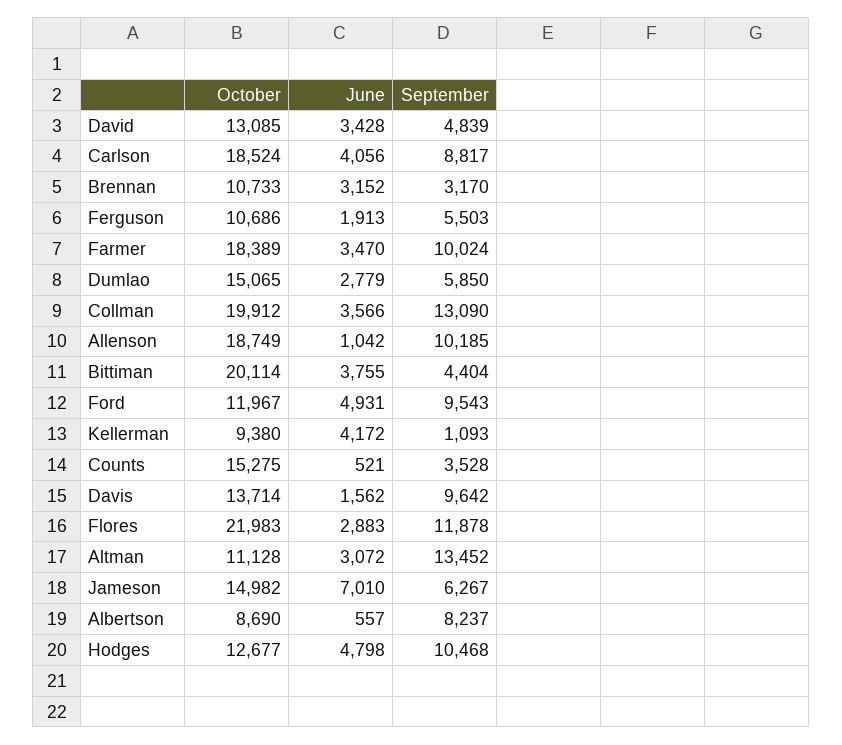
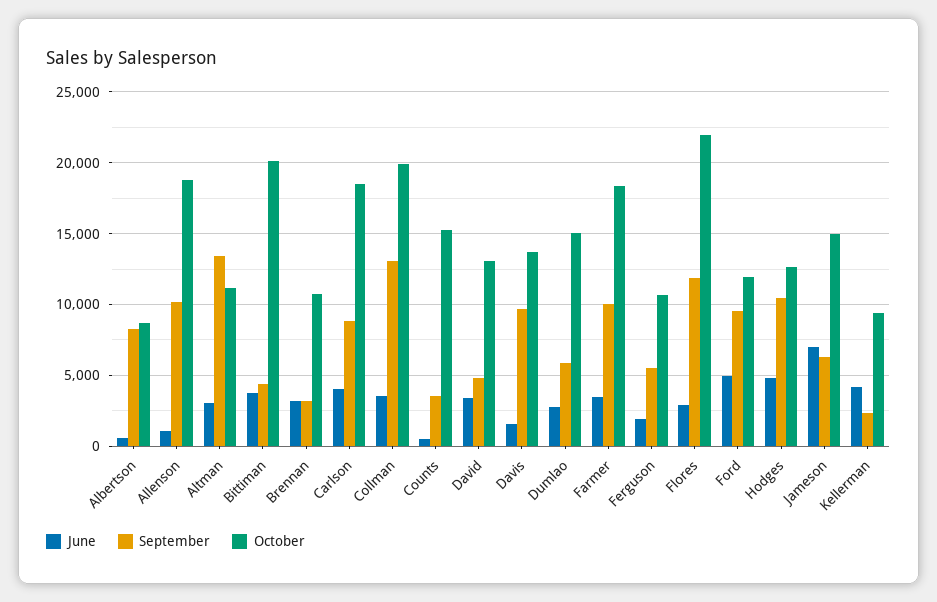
  {
    "October": {
      "David": 13085,
      "Carlson": 18524,
      "Brennan": 10733,
      "Ferguson": 10686,
      "Farmer": 18389,
      "Dumlao": 15065,
      "Collman": 19912,
      "Allenson": 18749,
      "Bittiman": 20114,
      "Ford": 11967,
      "Kellerman": 9380,
      "Counts": 15275,
      "Davis": 13714,
      "Flores": 21983,
      "Altman": 11128,
      "Jameson": 14982,
      "Albertson": 8690,
      "Hodges": 12677
    },
    "June": {
      "David": 3428,
      "Carlson": 4056,
      "Brennan": 3152,
      "Ferguson": 1913,
      "Farmer": 3470,
      "Dumlao": 2779,
      "Collman": 3566,
      "Allenson": 1042,
      "Bittiman": 3755,
      "Ford": 4931,
      "Kellerman": 4172,
      "Counts": 521,
      "Davis": 1562,
      "Flores": 2883,
      "Altman": 3072,
      "Jameson": 7010,
      "Albertson": 557,
      "Hodges": 4798
    },
    "September": {
      "David": 4839,
      "Carlson": 8817,
      "Brennan": 3170,
      "Ferguson": 5503,
      "Farmer": 10024,
      "Dumlao": 5850,
      "Collman": 13090,
      "Allenson": 10185,
      "Bittiman": 4404,
      "Ford": 9543,
-     "Kellerman": 1093,
+     "Kellerman": 2500,
      "Counts": 3528,
      "Davis": 9642,
      "Flores": 11878,
      "Altman": 13452,
      "Jameson": 6267,
      "Albertson": 8237,
      "Hodges": 10468
    }
  }

